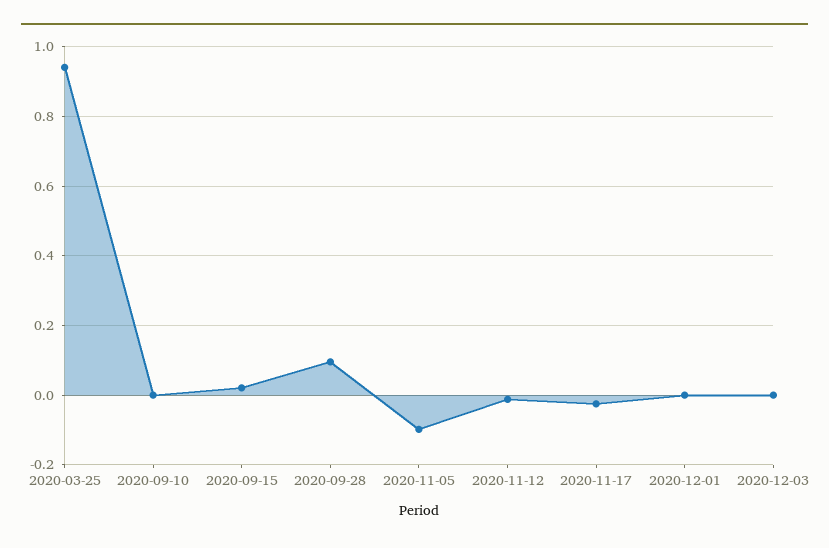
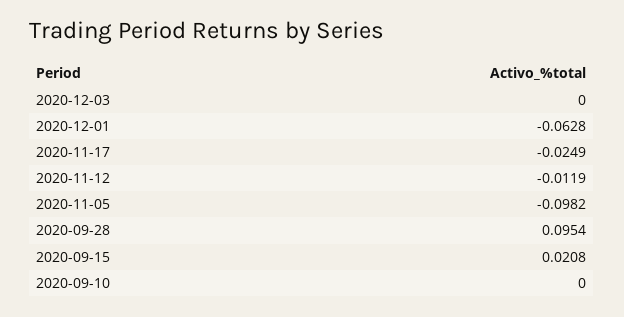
  {
-   "2020-03-25": 0.94,
    "2020-09-10": 0,
    "2020-09-15": 0.0208,
    "2020-09-28": 0.0954,
    "2020-11-05": -0.0982,
    "2020-11-12": -0.0119,
    "2020-11-17": -0.0249,
-   "2020-12-01": 0,
+   "2020-12-01": -0.0628,
    "2020-12-03": 0
  }

